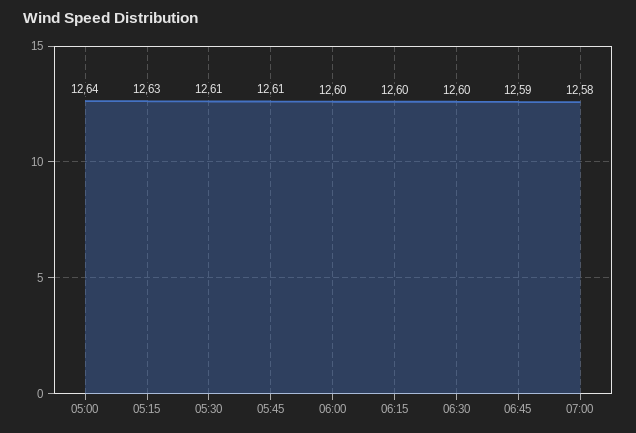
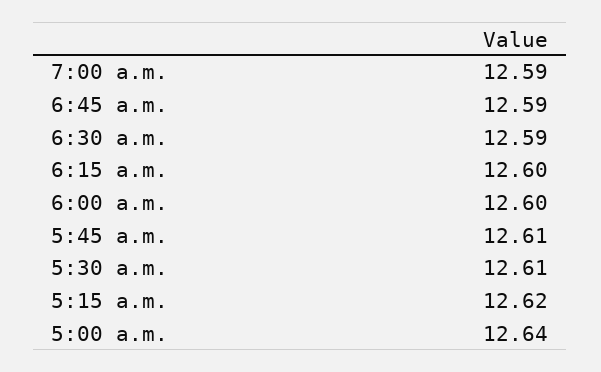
  {
    "05:00": 12.64,
-   "05:15": 12.63,
+   "05:15": 12.62,
    "05:30": 12.61,
    "05:45": 12.61,
    "06:00": 12.6,
    "06:15": 12.6,
-   "06:30": 12.6,
+   "06:30": 12.59,
    "06:45": 12.59,
-   "07:00": 12.58
+   "07:00": 12.59
  }

